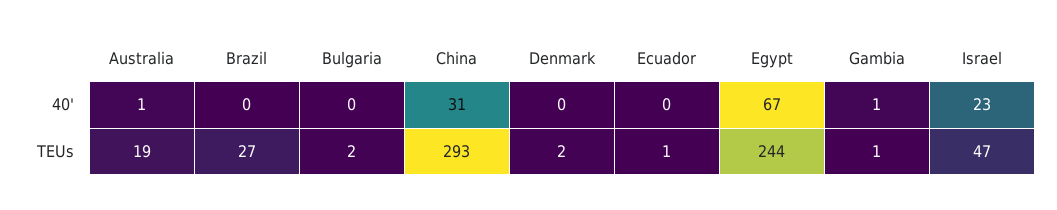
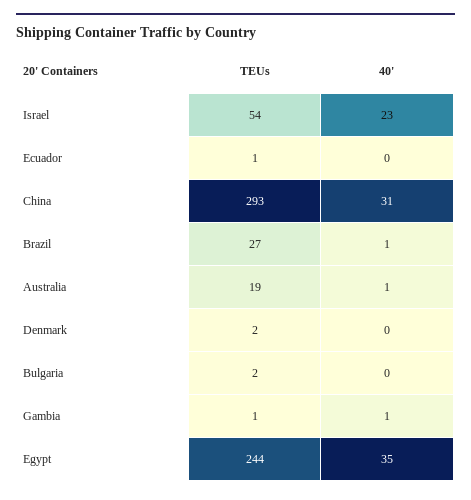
  {
    "Australia": {
      "40'": 1,
      "TEUs": 19
    },
    "Brazil": {
-     "40'": 0,
+     "40'": 1,
      "TEUs": 27
    },
    "Bulgaria": {
      "40'": 0,
      "TEUs": 2
    },
    "China": {
      "40'": 31,
      "TEUs": 293
    },
    "Denmark": {
      "40'": 0,
      "TEUs": 2
    },
    "Ecuador": {
      "40'": 0,
      "TEUs": 1
    },
    "Egypt": {
-     "40'": 67,
+     "40'": 35,
      "TEUs": 244
    },
    "Gambia": {
      "40'": 1,
      "TEUs": 1
    },
    "Israel": {
      "40'": 23,
-     "TEUs": 47
+     "TEUs": 54
    }
  }

